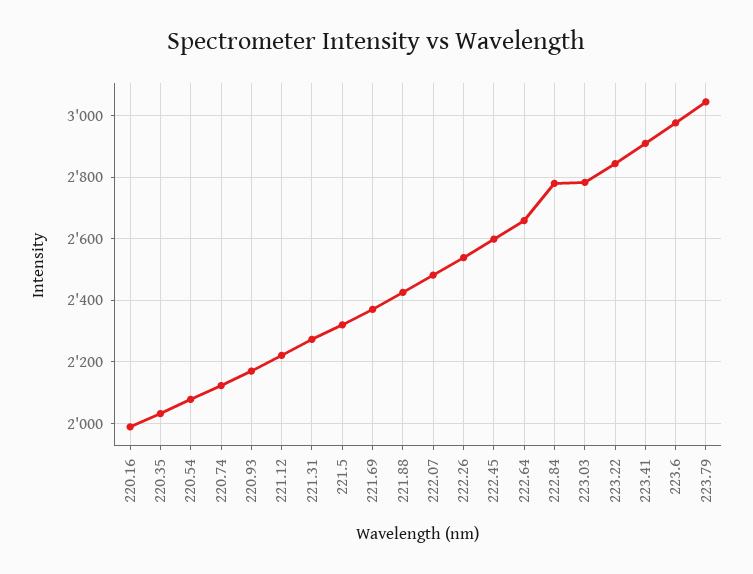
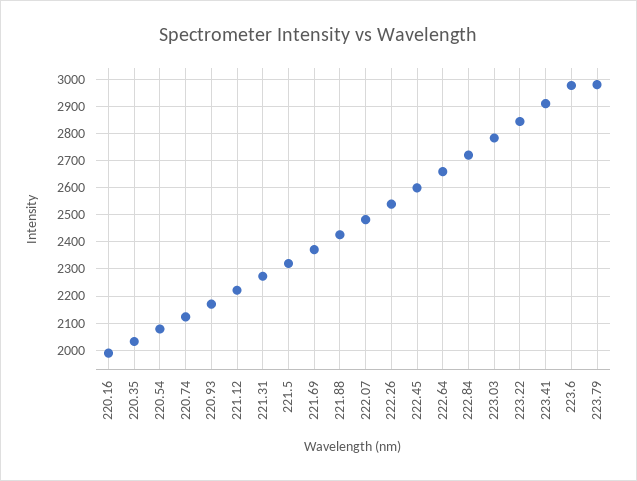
  {
    "220.16": 1980,
    "220.35": 2040,
    "220.54": 2080,
    "220.74": 2120,
    "220.93": 2180,
    "221.12": 2220,
    "221.31": 2280,
    "221.5": 2320,
    "221.69": 2380,
    "221.88": 2420,
    "222.07": 2480,
    "222.26": 2540,
    "222.45": 2600,
    "222.64": 2660,
-   "222.84": 2780,
+   "222.84": 2725,
    "223.03": 2780,
    "223.22": 2840,
    "223.41": 2920,
    "223.6": 2980,
-   "223.79": 3040
+   "223.79": 2975
  }

